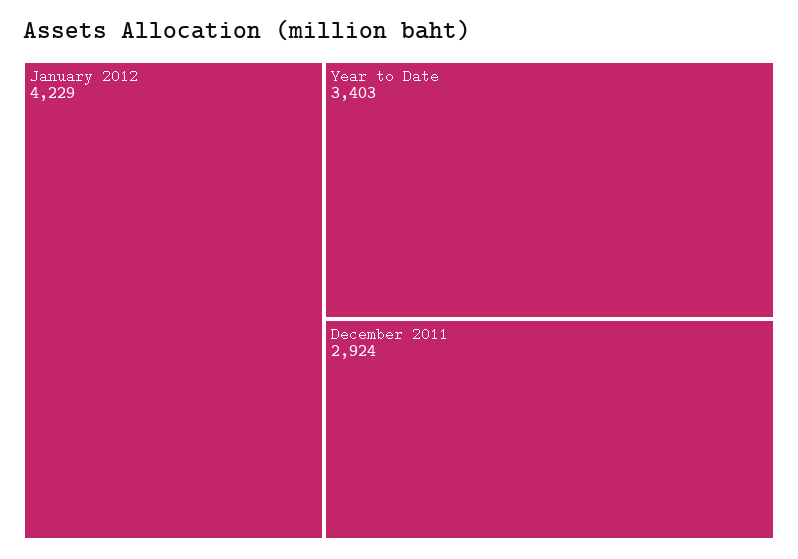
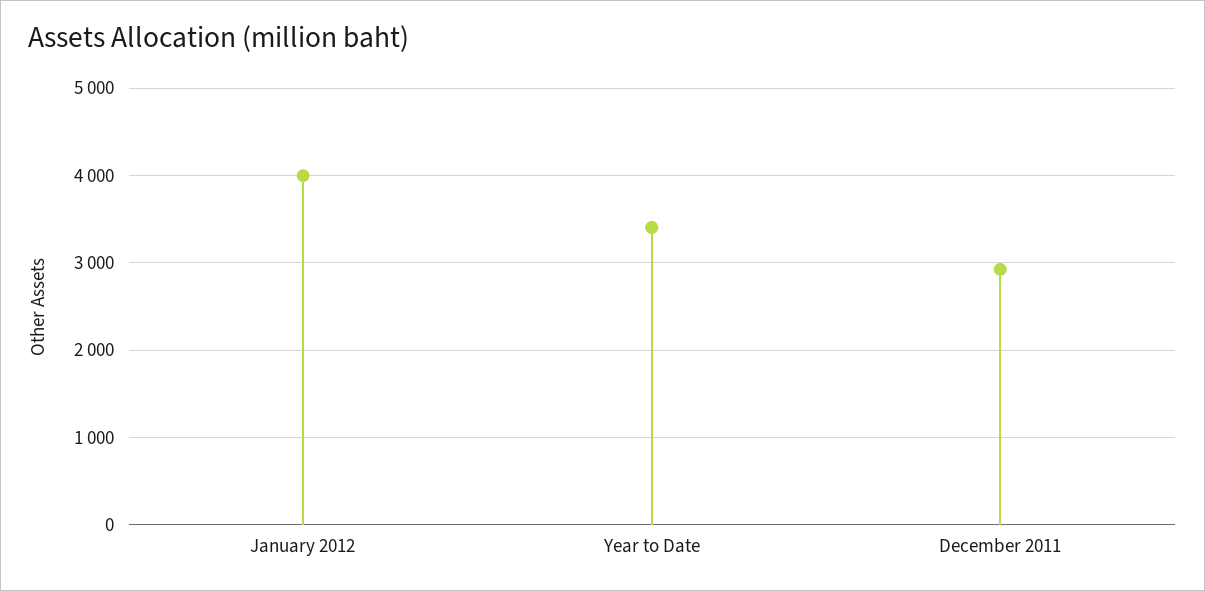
  {
-   "January 2012": 4229,
+   "January 2012": 4000,
    "Year to Date": 3403,
    "December 2011": 2924
  }

